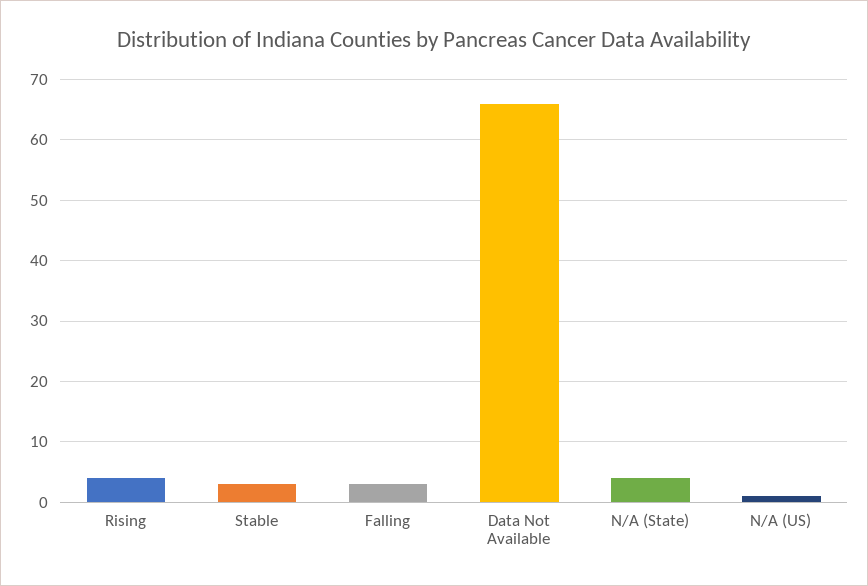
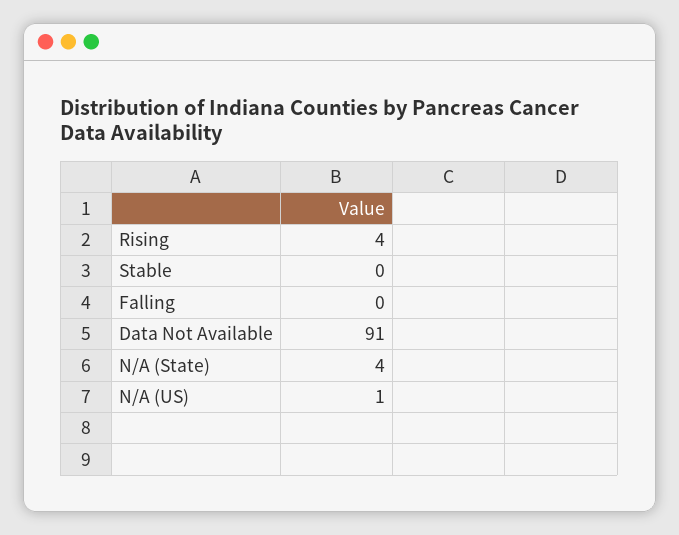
  {
    "Rising": 4,
-   "Stable": 3,
+   "Stable": 0,
-   "Falling": 3,
+   "Falling": 0,
-   "Data Not Available": 66,
+   "Data Not Available": 91,
    "N/A (State)": 4,
    "N/A (US)": 1
  }

